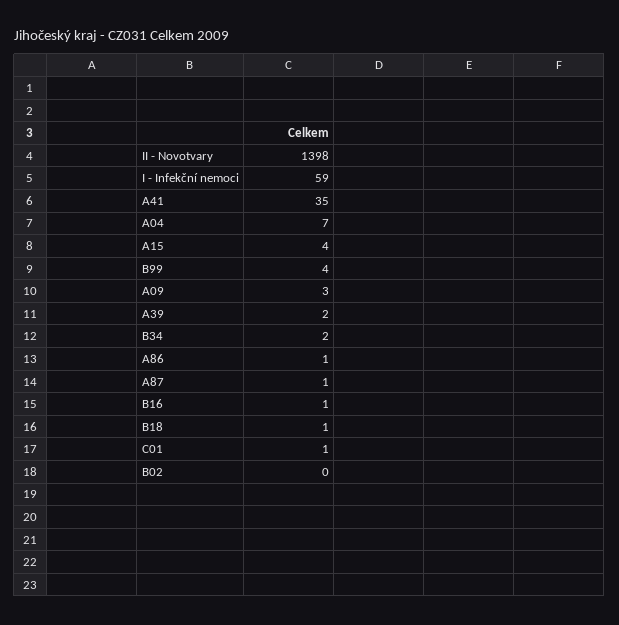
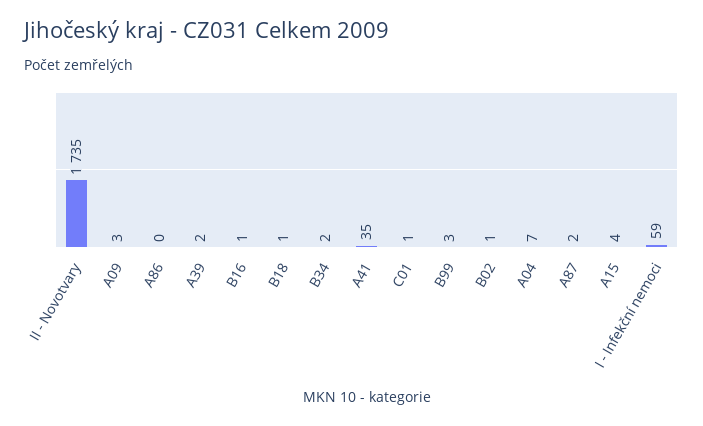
  {
-   "II - Novotvary": 1398,
+   "II - Novotvary": 1735,
    "I - Infekční nemoci": 59,
    "A41": 35,
    "A04": 7,
    "A15": 4,
-   "B99": 4,
+   "B99": 3,
    "A09": 3,
    "A39": 2,
    "B34": 2,
-   "A86": 1,
+   "A86": 0,
-   "A87": 1,
+   "A87": 2,
    "B16": 1,
    "B18": 1,
    "C01": 1,
-   "B02": 0
+   "B02": 1
  }

